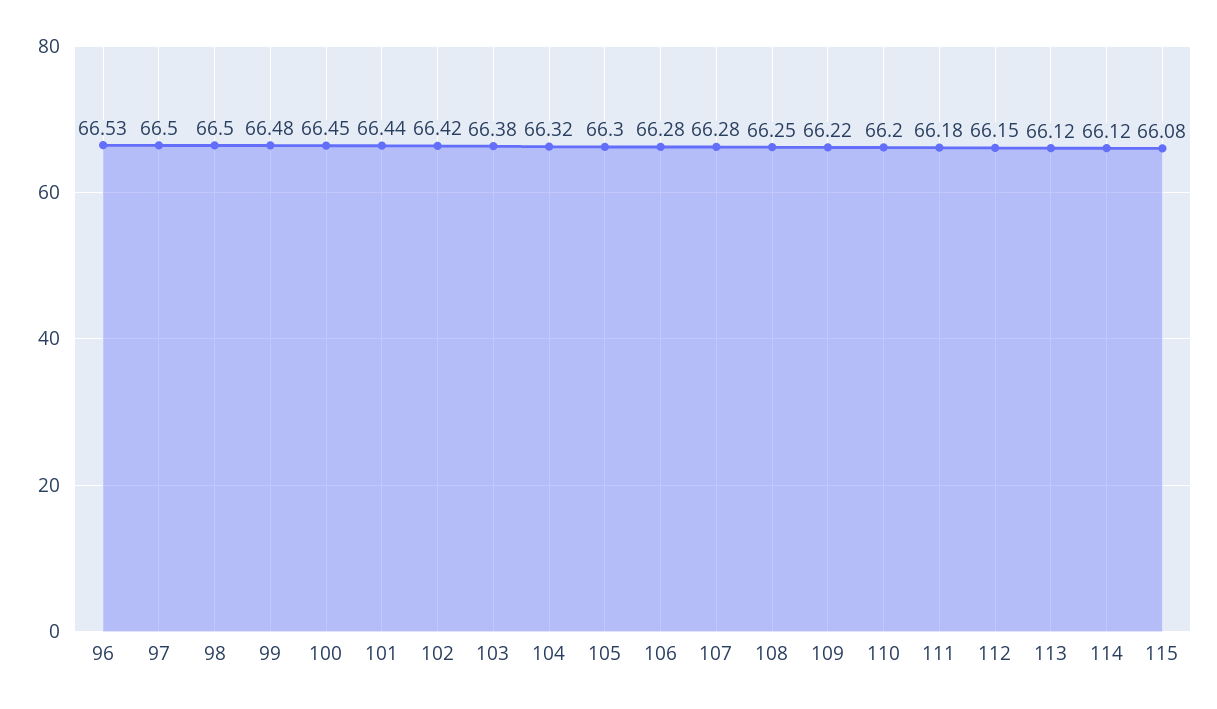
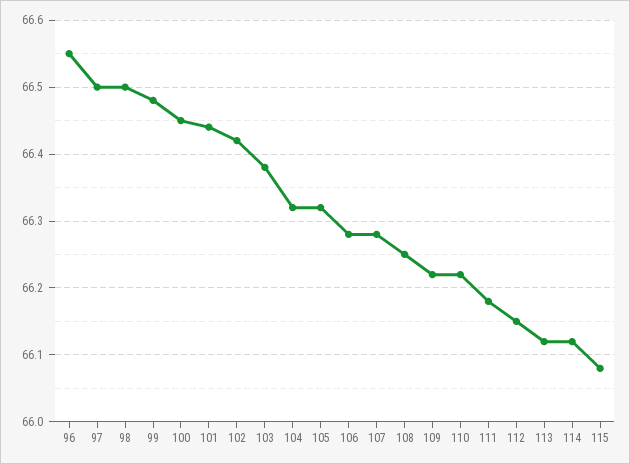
  {
-   "96": 66.53,
+   "96": 66.55,
    "97": 66.5,
    "98": 66.5,
    "99": 66.48,
    "100": 66.45,
    "101": 66.44,
    "102": 66.42,
    "103": 66.38,
    "104": 66.32,
-   "105": 66.3,
+   "105": 66.32,
    "106": 66.28,
    "107": 66.28,
    "108": 66.25,
    "109": 66.22,
-   "110": 66.2,
+   "110": 66.22,
    "111": 66.18,
    "112": 66.15,
    "113": 66.12,
    "114": 66.12,
    "115": 66.08
  }

